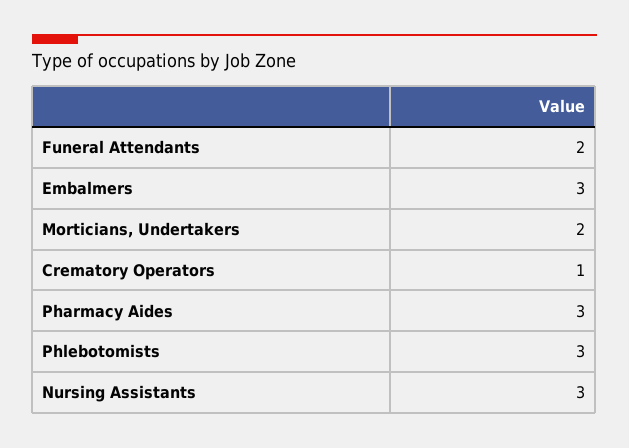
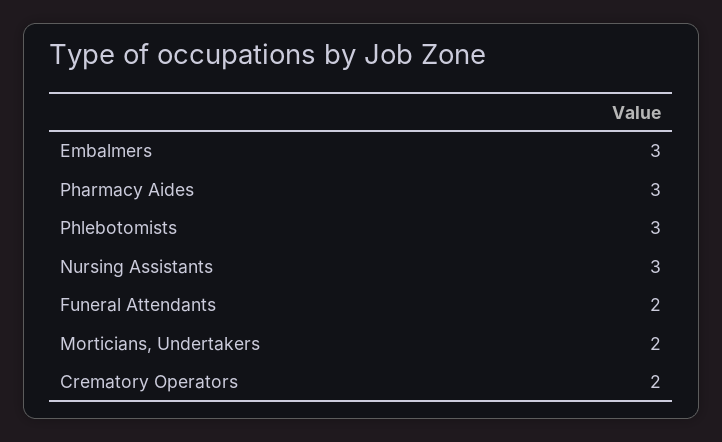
  {
    "Funeral Attendants": 2,
    "Embalmers": 3,
    "Morticians, Undertakers": 2,
-   "Crematory Operators": 1,
+   "Crematory Operators": 2,
    "Pharmacy Aides": 3,
    "Phlebotomists": 3,
    "Nursing Assistants": 3
  }

